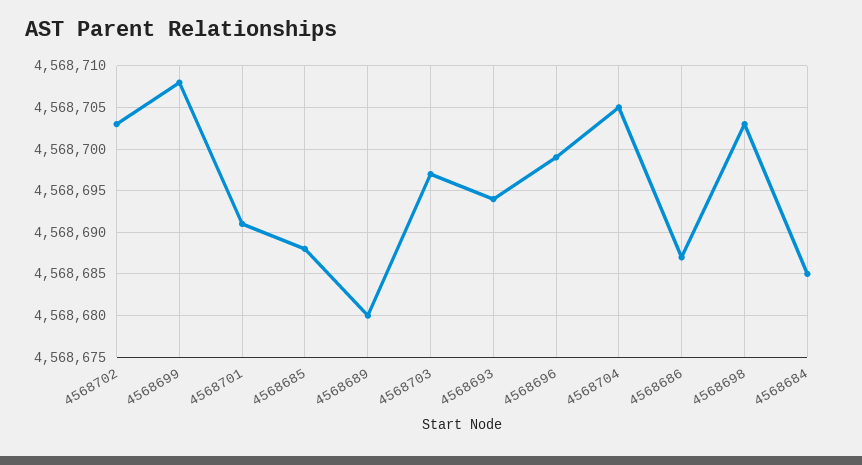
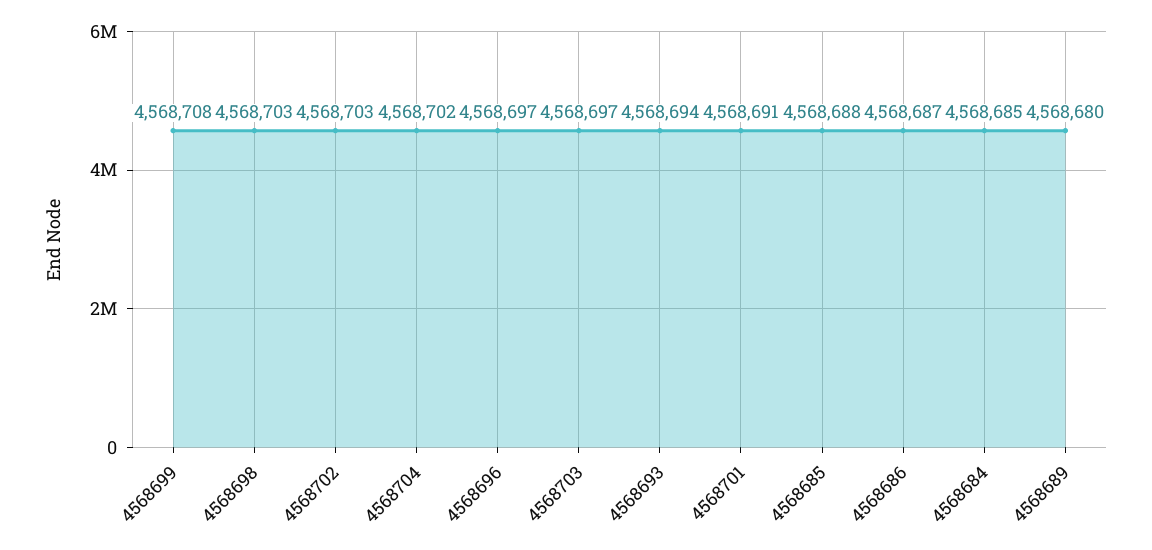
  {
    "4568702": 4568703,
    "4568699": 4568708,
    "4568701": 4568691,
    "4568685": 4568688,
    "4568689": 4568680,
    "4568703": 4568697,
    "4568693": 4568694,
-   "4568696": 4568699,
+   "4568696": 4568697,
-   "4568704": 4568705,
+   "4568704": 4568702,
    "4568686": 4568687,
    "4568698": 4568703,
    "4568684": 4568685
  }

